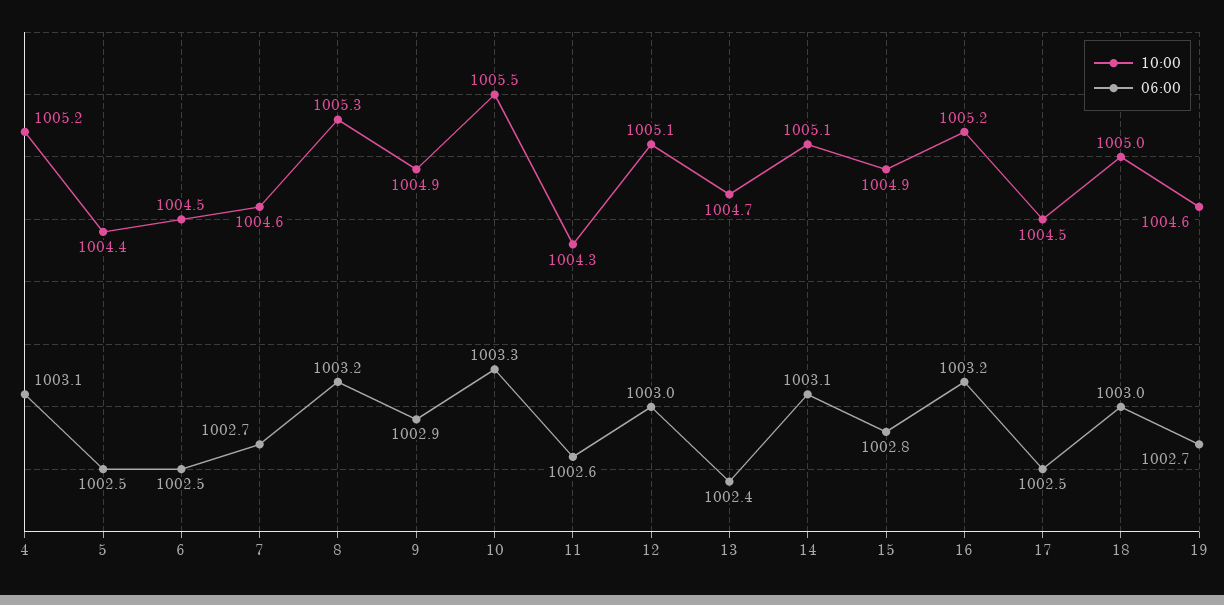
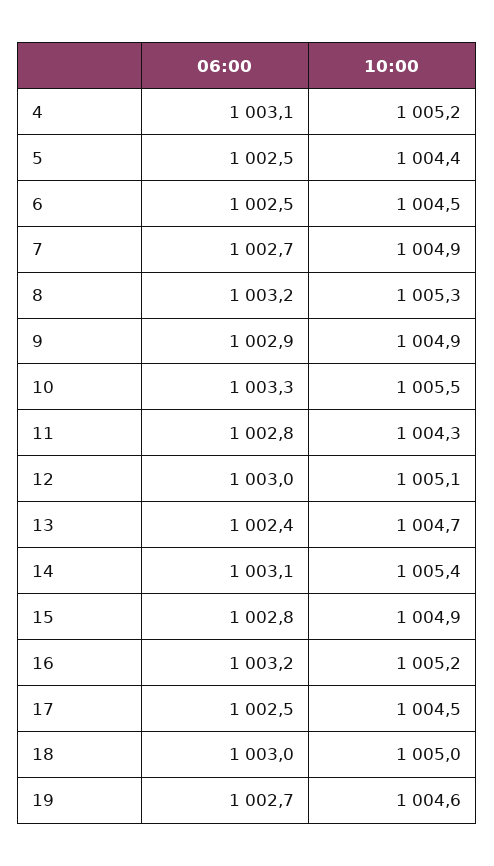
  {
    "10:00": {
      "4": 1005.2,
      "5": 1004.4,
      "6": 1004.5,
-     "7": 1004.6,
+     "7": 1004.9,
      "8": 1005.3,
      "9": 1004.9,
      "10": 1005.5,
      "11": 1004.3,
      "12": 1005.1,
      "13": 1004.7,
-     "14": 1005.1,
+     "14": 1005.4,
      "15": 1004.9,
      "16": 1005.2,
      "17": 1004.5,
      "18": 1005,
      "19": 1004.6
    },
    "06:00": {
      "4": 1003.1,
      "5": 1002.5,
      "6": 1002.5,
      "7": 1002.7,
      "8": 1003.2,
      "9": 1002.9,
      "10": 1003.3,
-     "11": 1002.6,
+     "11": 1002.8,
      "12": 1003,
      "13": 1002.4,
      "14": 1003.1,
      "15": 1002.8,
      "16": 1003.2,
      "17": 1002.5,
      "18": 1003,
      "19": 1002.7
    }
  }

